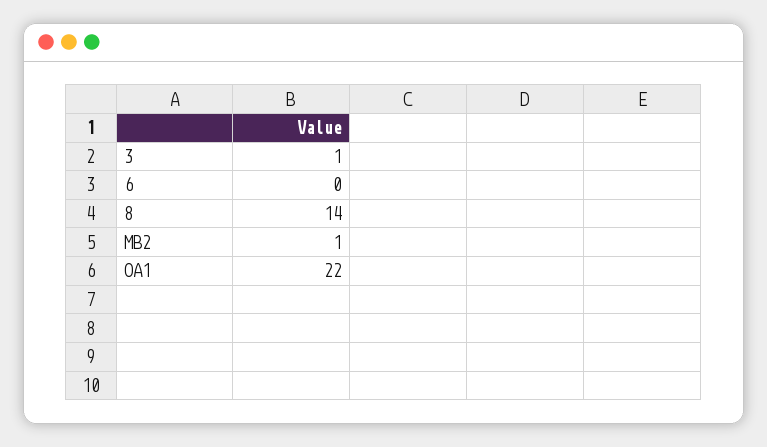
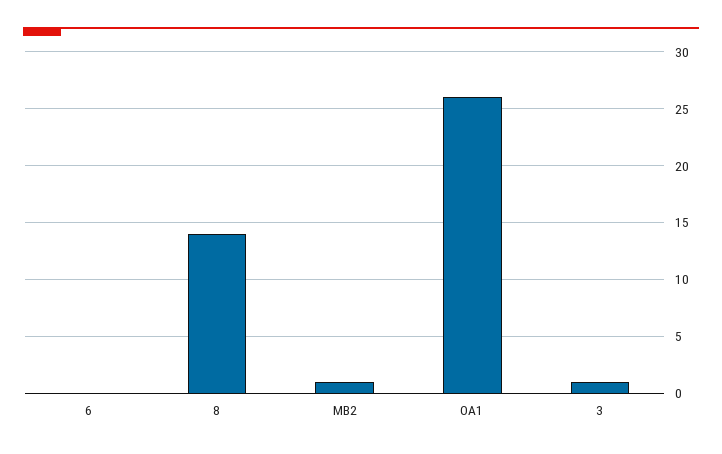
  {
    "3": 1,
    "6": 0,
    "8": 14,
    "MB2": 1,
-   "OA1": 22
+   "OA1": 26
  }

